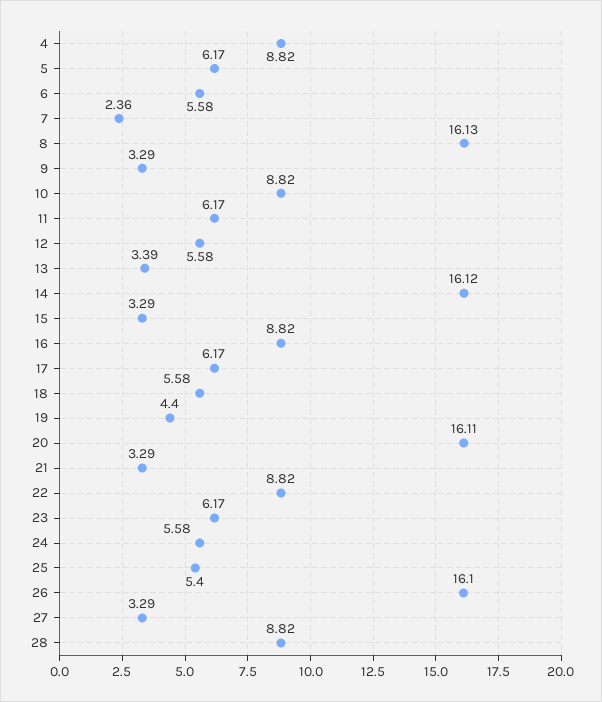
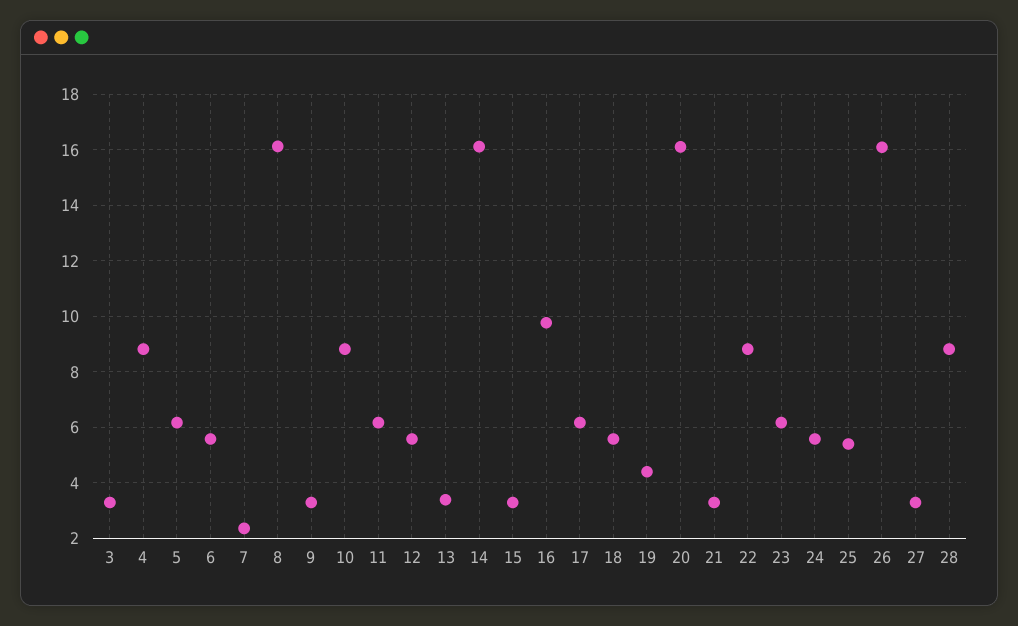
  {
    "4": 8.82,
    "5": 6.17,
    "6": 5.58,
    "7": 2.36,
    "8": 16.13,
    "9": 3.29,
    "10": 8.82,
    "11": 6.17,
    "12": 5.58,
    "13": 3.39,
    "14": 16.12,
    "15": 3.29,
-   "16": 8.82,
+   "16": 9.75,
    "17": 6.17,
    "18": 5.58,
    "19": 4.4,
    "20": 16.11,
    "21": 3.29,
    "22": 8.82,
    "23": 6.17,
    "24": 5.58,
    "25": 5.4,
    "26": 16.1,
    "27": 3.29,
-   "28": 8.82
+   "28": 8.82,
+   "3": 3.25
  }

